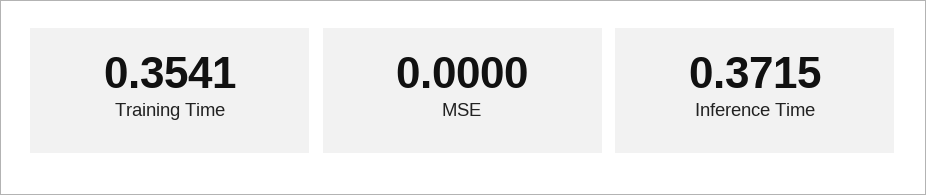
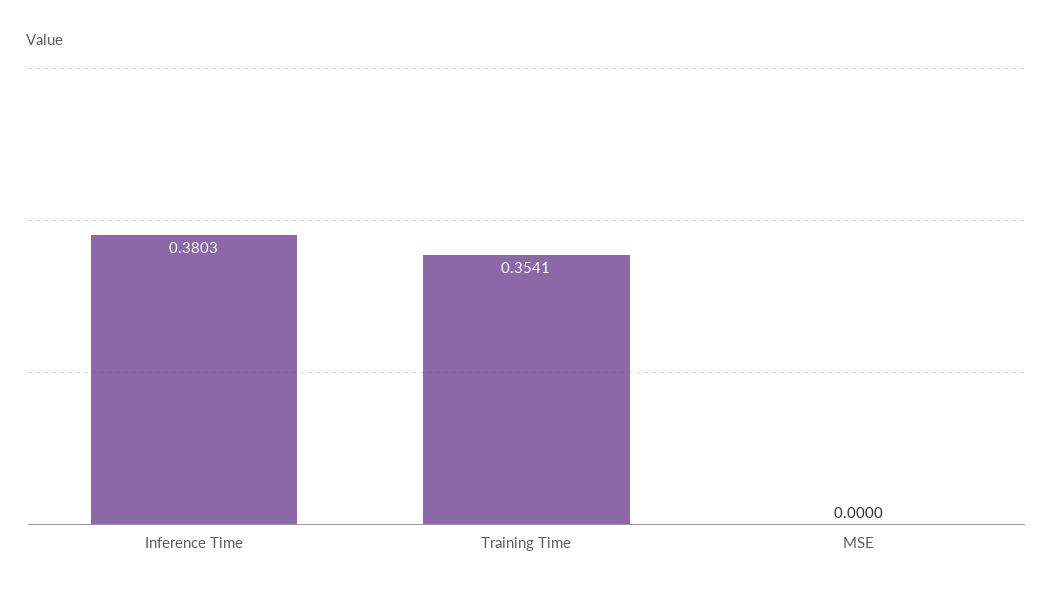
  {
    "Training Time": 0.3541,
    "MSE": 0,
-   "Inference Time": 0.3715
+   "Inference Time": 0.3803
  }

